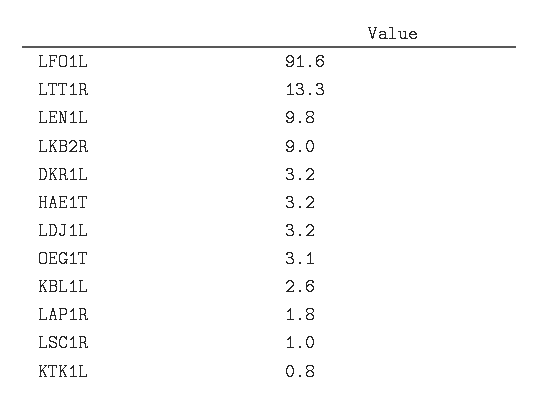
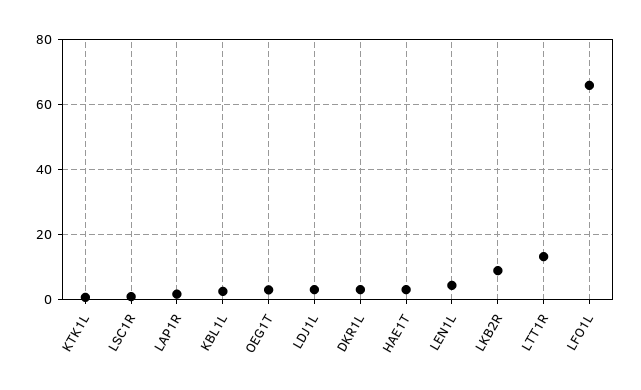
  {
-   "LFO1L": 91.6,
+   "LFO1L": 66,
    "LTT1R": 13.3,
-   "LEN1L": 9.8,
+   "LEN1L": 4,
    "LKB2R": 9,
    "DKR1L": 3.2,
    "HAE1T": 3.2,
    "LDJ1L": 3.2,
    "OEG1T": 3.1,
    "KBL1L": 2.6,
    "LAP1R": 1.8,
    "LSC1R": 1,
    "KTK1L": 0.8
  }

